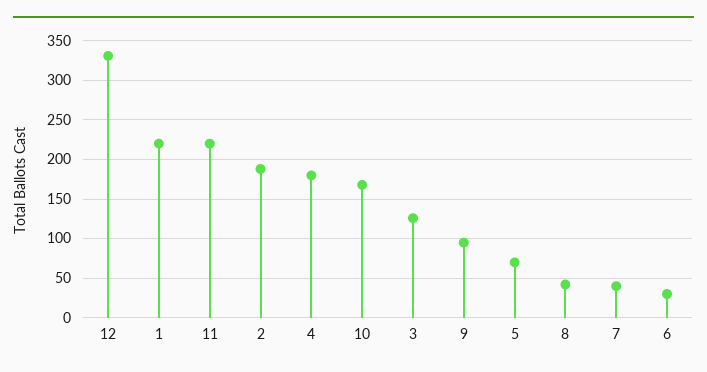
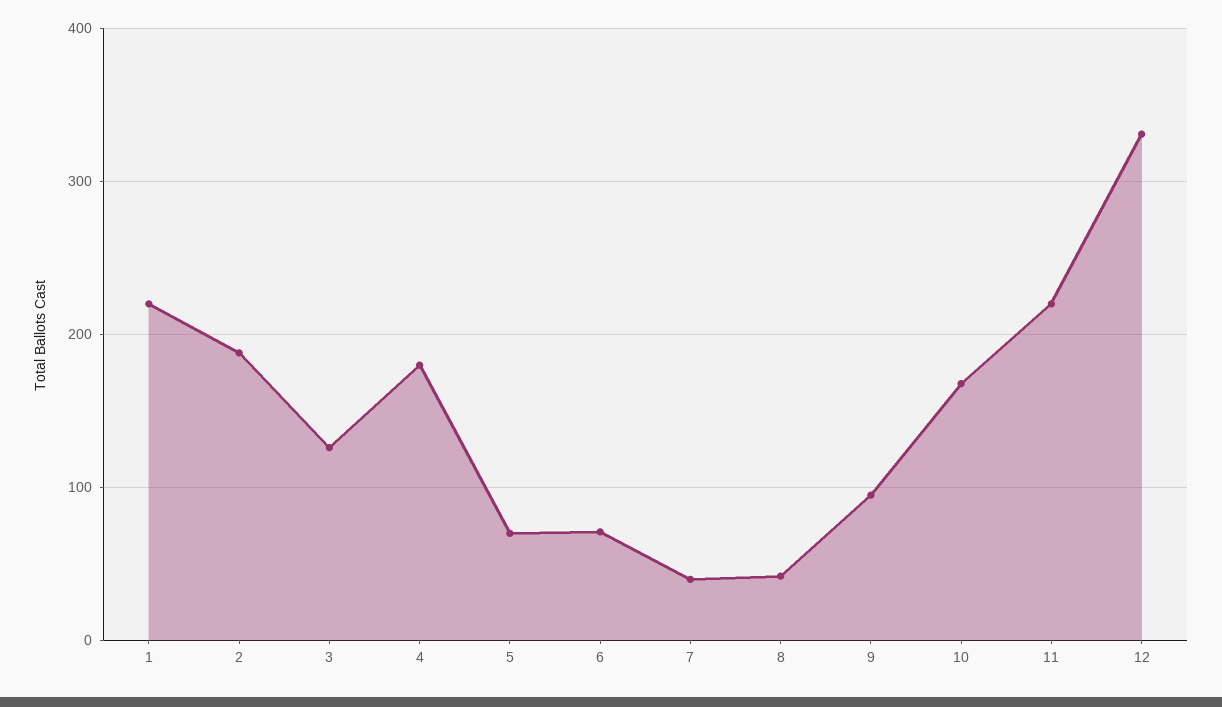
  {
    "12": 330,
    "1": 220,
    "11": 220,
    "2": 190,
    "4": 180,
    "10": 170,
    "3": 130,
    "9": 100,
    "5": 70,
    "8": 40,
    "7": 40,
-   "6": 30
+   "6": 70
  }

